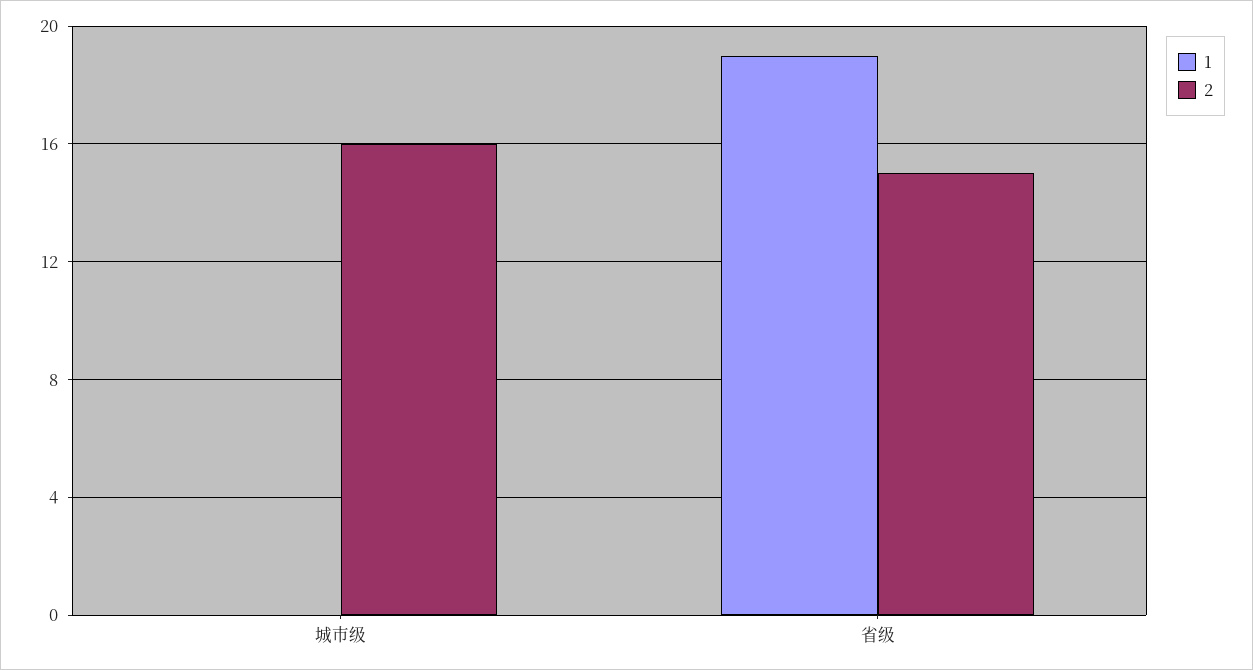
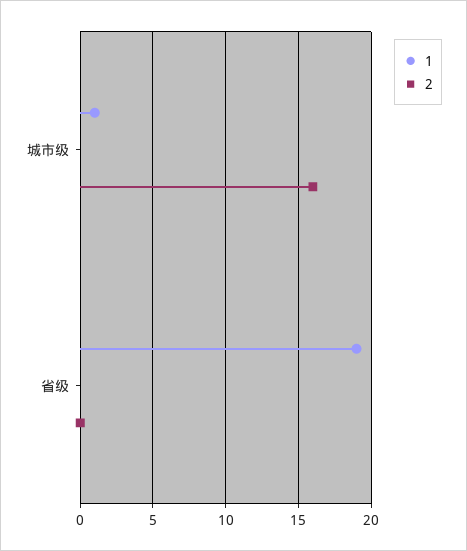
  {
    "1": {
-     "城市级": 0,
+     "城市级": 1,
      "省级": 19
    },
    "2": {
      "城市级": 16,
-     "省级": 15
+     "省级": 0
    }
  }

